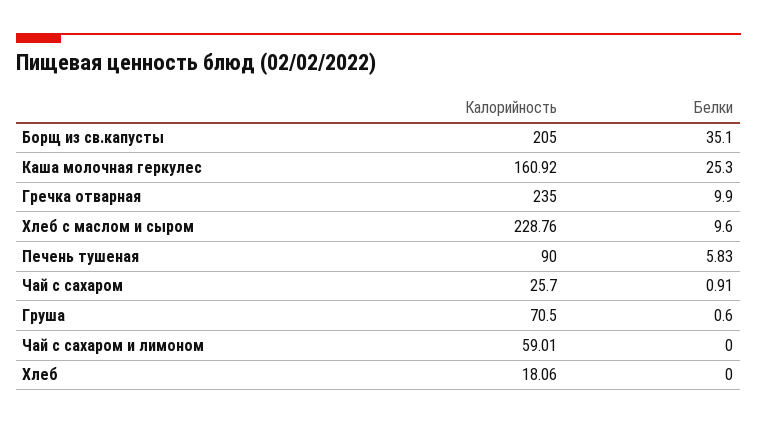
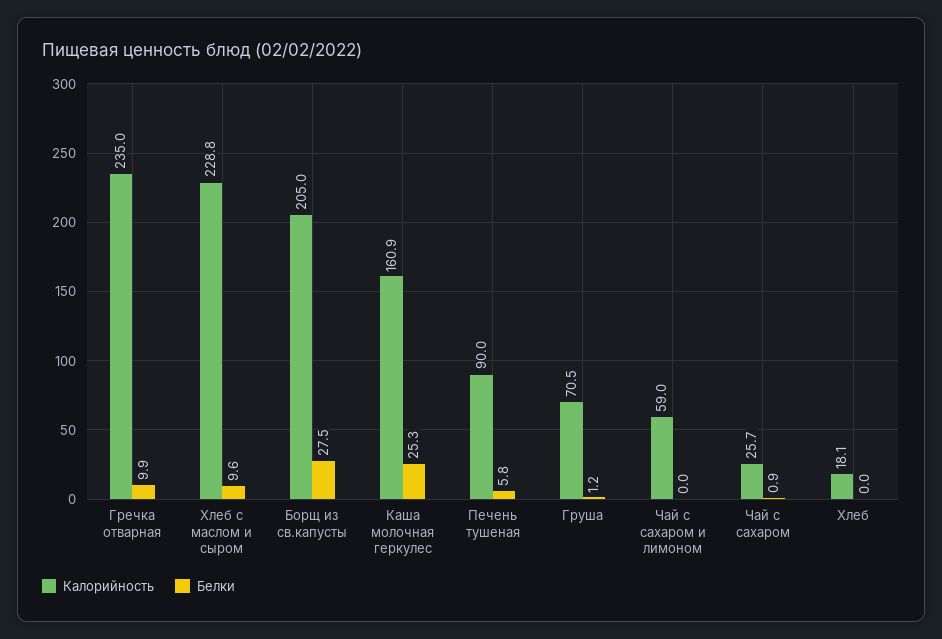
  {
    "Калорийность": {
      "Борщ из св.капусты": 205,
      "Каша молочная геркулес": 160.92,
      "Гречка отварная": 235,
      "Хлеб с маслом и сыром": 228.76,
      "Печень тушеная": 90,
      "Чай с сахаром": 25.7,
      "Груша": 70.5,
      "Чай с сахаром и лимоном": 59.01,
      "Хлеб": 18.06
    },
    "Белки": {
-     "Борщ из св.капусты": 35.1,
+     "Борщ из св.капусты": 27.5,
      "Каша молочная геркулес": 25.3,
      "Гречка отварная": 9.9,
      "Хлеб с маслом и сыром": 9.6,
      "Печень тушеная": 5.83,
      "Чай с сахаром": 0.91,
-     "Груша": 0.6,
+     "Груша": 1.2,
      "Чай с сахаром и лимоном": 0,
      "Хлеб": 0
    }
  }

